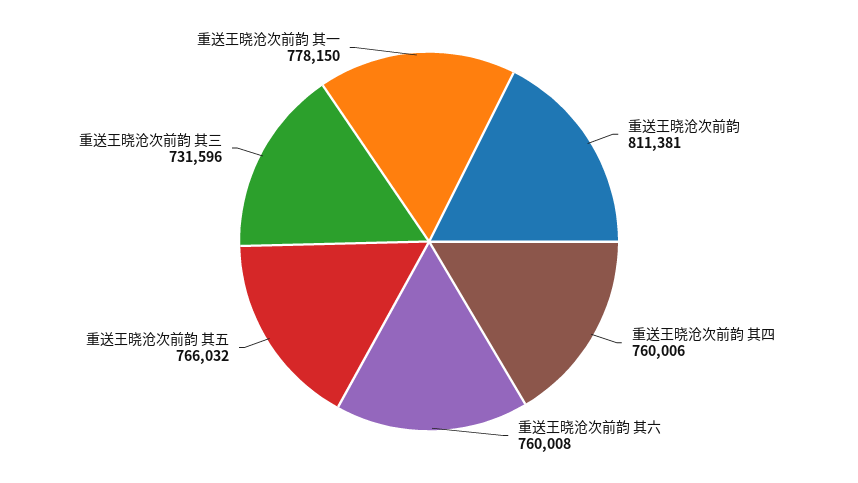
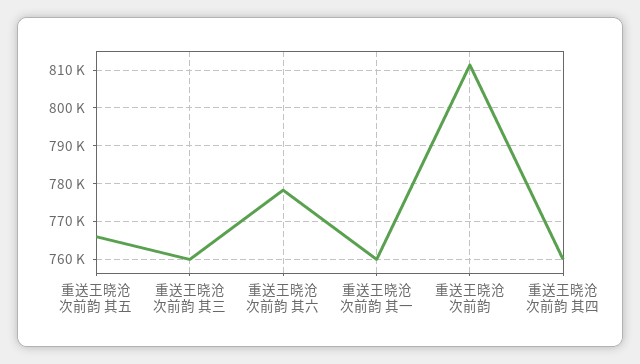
  {
    "重送王晓沧次前韵": 811381,
    "重送王晓沧次前韵 其四": 760006,
-   "重送王晓沧次前韵 其六": 760008,
+   "重送王晓沧次前韵 其六": 778000,
    "重送王晓沧次前韵 其五": 766032,
-   "重送王晓沧次前韵 其三": 731596,
+   "重送王晓沧次前韵 其三": 760000,
-   "重送王晓沧次前韵 其一": 778150
+   "重送王晓沧次前韵 其一": 760000
  }

